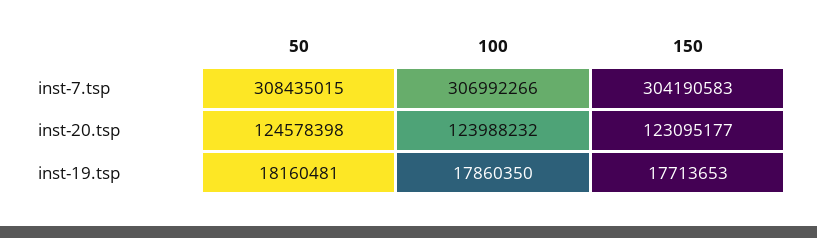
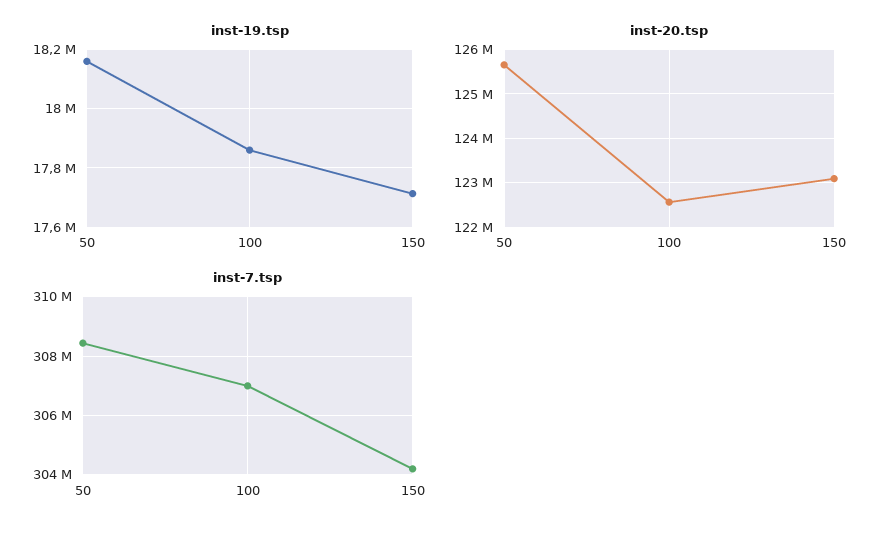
  {
    "inst-7.tsp": {
      "50": 308435015,
      "100": 306992266,
      "150": 304190583
    },
    "inst-20.tsp": {
-     "50": 124578398,
+     "50": 125600000,
-     "100": 123988232,
+     "100": 122600000,
      "150": 123095177
    },
    "inst-19.tsp": {
      "50": 18160481,
      "100": 17860350,
      "150": 17713653
    }
  }

